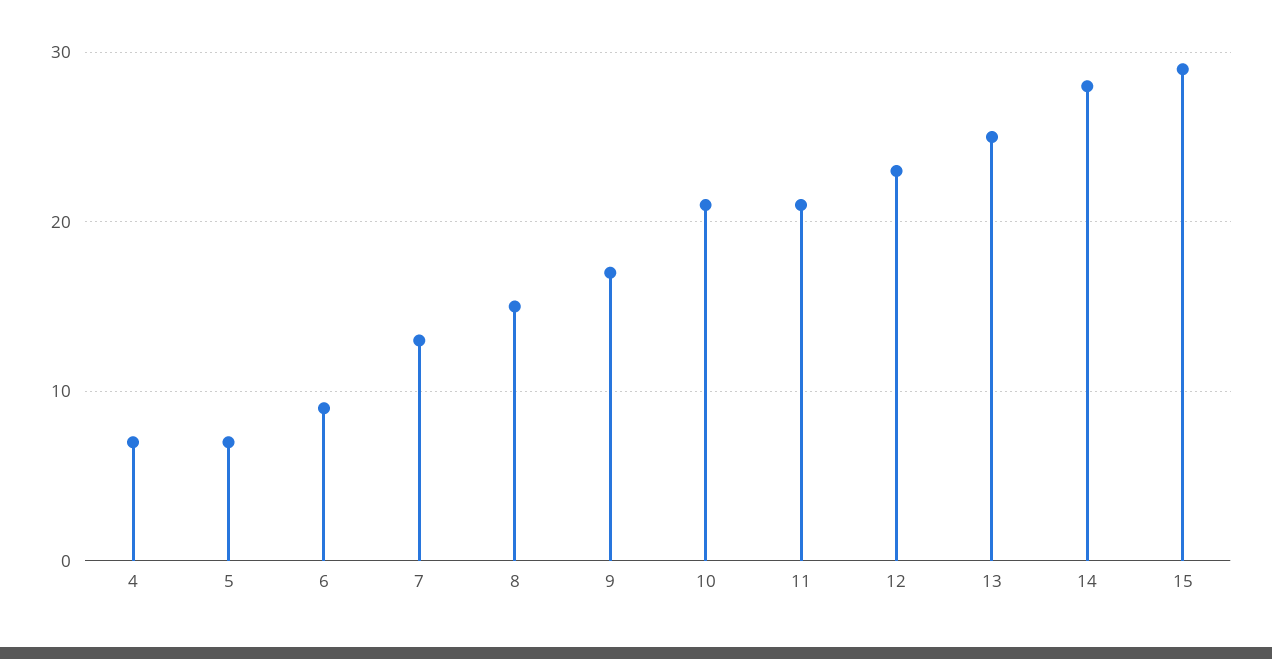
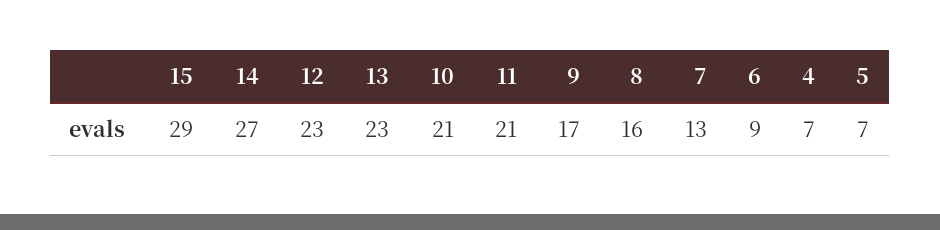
  {
    "4": 7,
    "5": 7,
    "6": 9,
    "7": 13,
-   "8": 15,
+   "8": 16,
    "9": 17,
    "10": 21,
    "11": 21,
    "12": 23,
-   "13": 25,
+   "13": 23,
-   "14": 28,
+   "14": 27,
    "15": 29
  }

